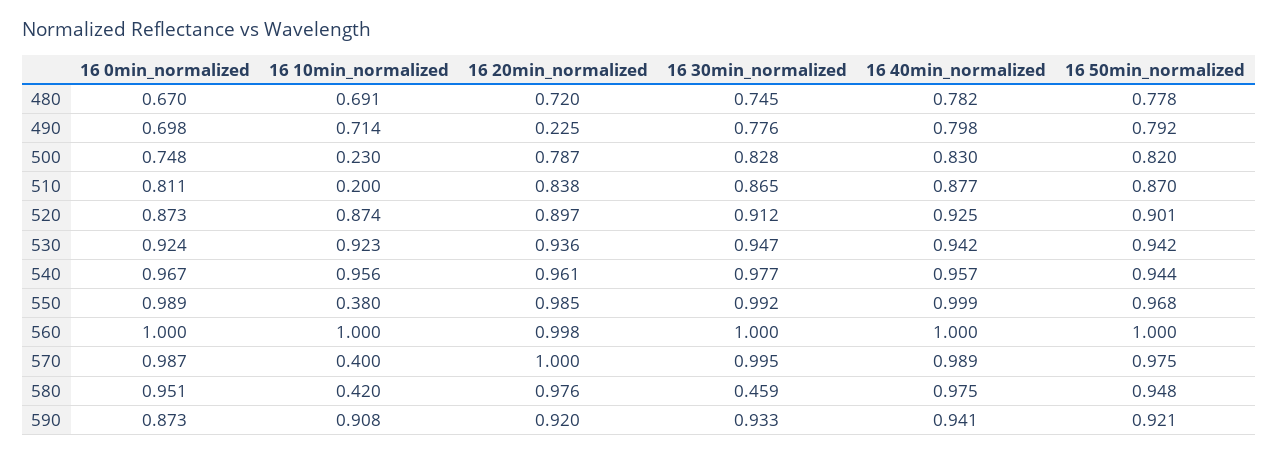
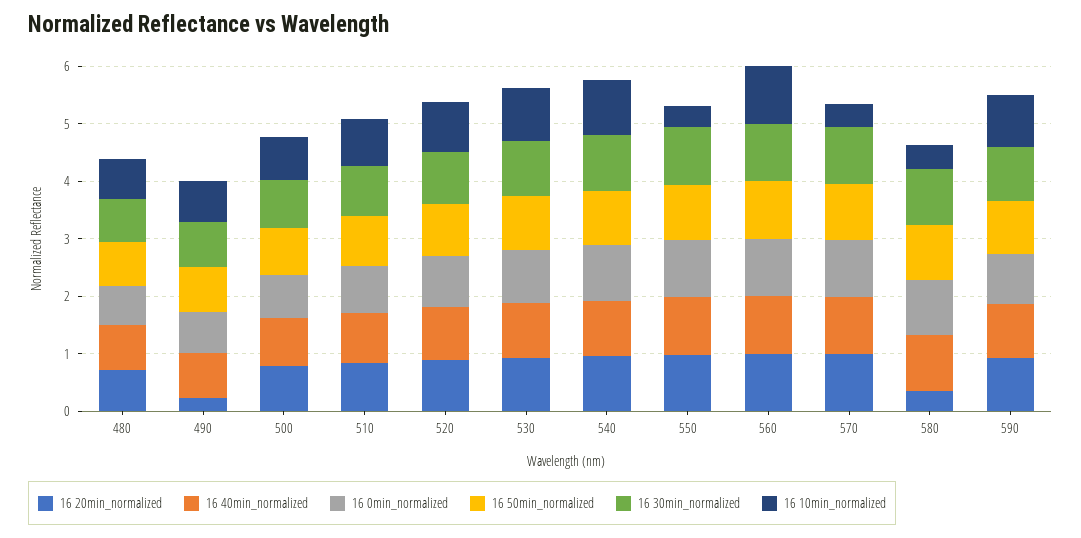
  {
    "16 0min_normalized": {
      "480": 0.67,
      "490": 0.698,
      "500": 0.748,
      "510": 0.811,
      "520": 0.873,
      "530": 0.924,
      "540": 0.967,
      "550": 0.989,
      "560": 1,
      "570": 0.987,
      "580": 0.951,
      "590": 0.873
    },
    "16 10min_normalized": {
      "480": 0.691,
      "490": 0.714,
-     "500": 0.23,
+     "500": 0.8,
-     "510": 0.2,
+     "510": 0.8,
      "520": 0.874,
      "530": 0.923,
      "540": 0.956,
      "550": 0.38,
      "560": 1,
      "570": 0.4,
      "580": 0.42,
      "590": 0.908
    },
    "16 20min_normalized": {
      "480": 0.72,
      "490": 0.225,
      "500": 0.787,
      "510": 0.838,
      "520": 0.897,
      "530": 0.936,
      "540": 0.961,
      "550": 0.985,
      "560": 0.998,
      "570": 1,
-     "580": 0.976,
+     "580": 0.4,
      "590": 0.92
    },
    "16 30min_normalized": {
      "480": 0.745,
      "490": 0.776,
      "500": 0.828,
      "510": 0.865,
      "520": 0.912,
      "530": 0.947,
      "540": 0.977,
      "550": 0.992,
      "560": 1,
      "570": 0.995,
-     "580": 0.459,
+     "580": 1,
      "590": 0.933
    },
    "16 40min_normalized": {
      "480": 0.782,
      "490": 0.798,
      "500": 0.83,
      "510": 0.877,
      "520": 0.925,
      "530": 0.942,
      "540": 0.957,
      "550": 0.999,
      "560": 1,
      "570": 0.989,
      "580": 0.975,
      "590": 0.941
    },
    "16 50min_normalized": {
      "480": 0.778,
      "490": 0.792,
      "500": 0.82,
      "510": 0.87,
      "520": 0.901,
      "530": 0.942,
      "540": 0.944,
      "550": 0.968,
      "560": 1,
      "570": 0.975,
      "580": 0.948,
      "590": 0.921
    }
  }

